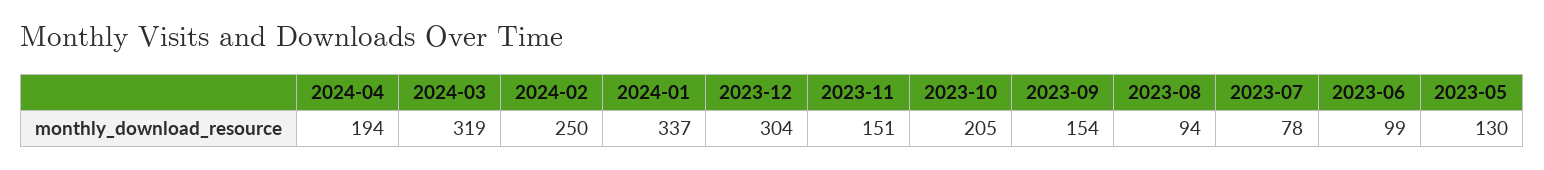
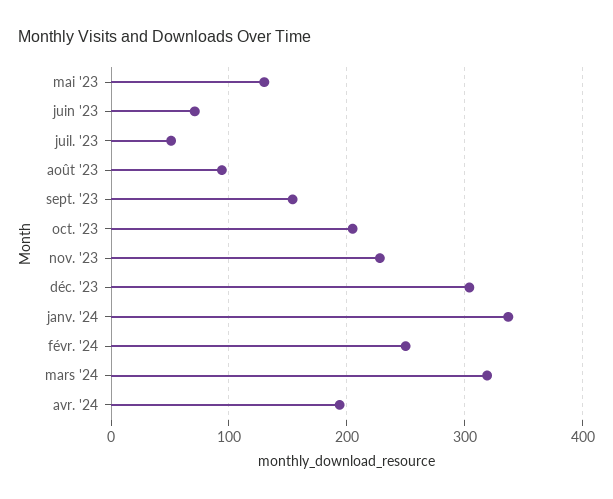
  {
    "2024-04": 194,
    "2024-03": 319,
    "2024-02": 250,
    "2024-01": 337,
    "2023-12": 304,
-   "2023-11": 151,
+   "2023-11": 230,
    "2023-10": 205,
    "2023-09": 154,
    "2023-08": 94,
-   "2023-07": 78,
+   "2023-07": 50,
-   "2023-06": 99,
+   "2023-06": 70,
    "2023-05": 130
  }

